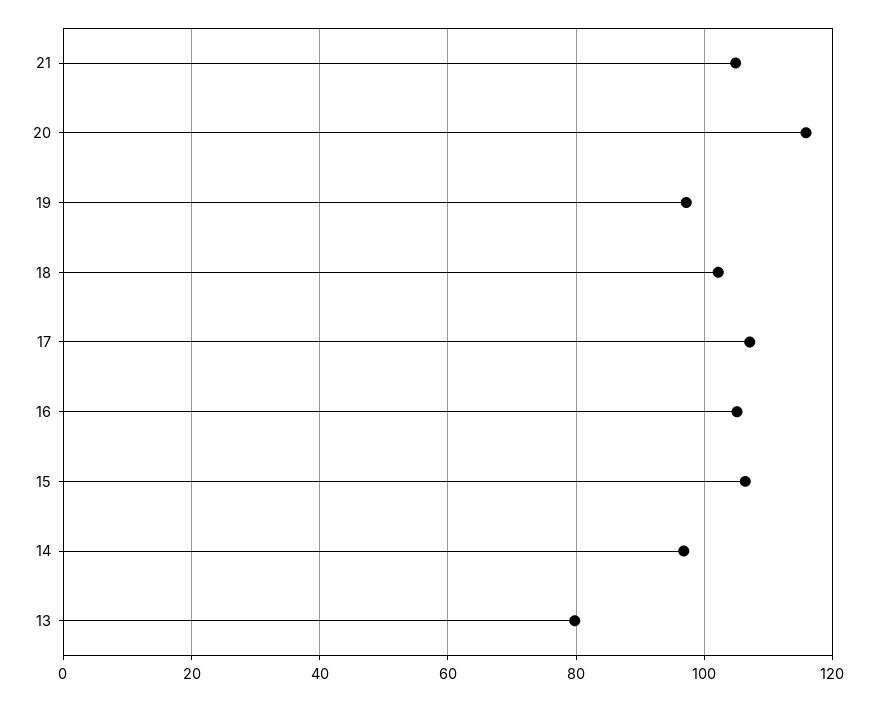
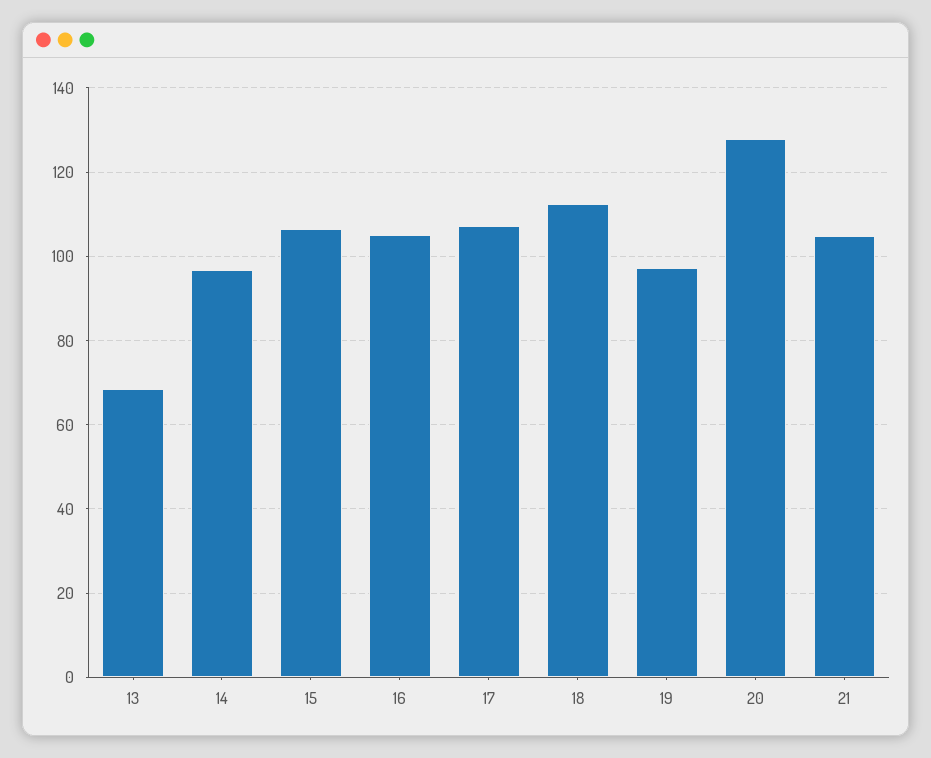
  {
    "21": 104,
-   "20": 116,
+   "20": 128,
    "19": 98,
-   "18": 102,
+   "18": 112,
    "17": 108,
    "16": 106,
    "15": 106,
    "14": 96,
-   "13": 80
+   "13": 68
  }

